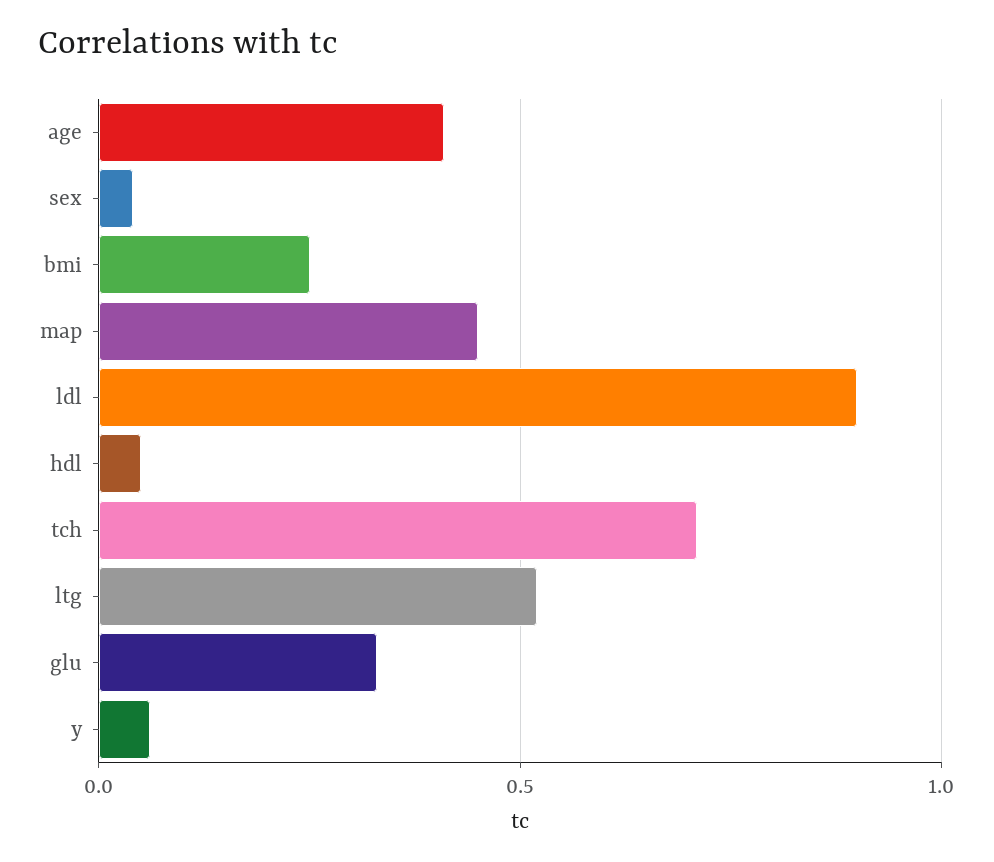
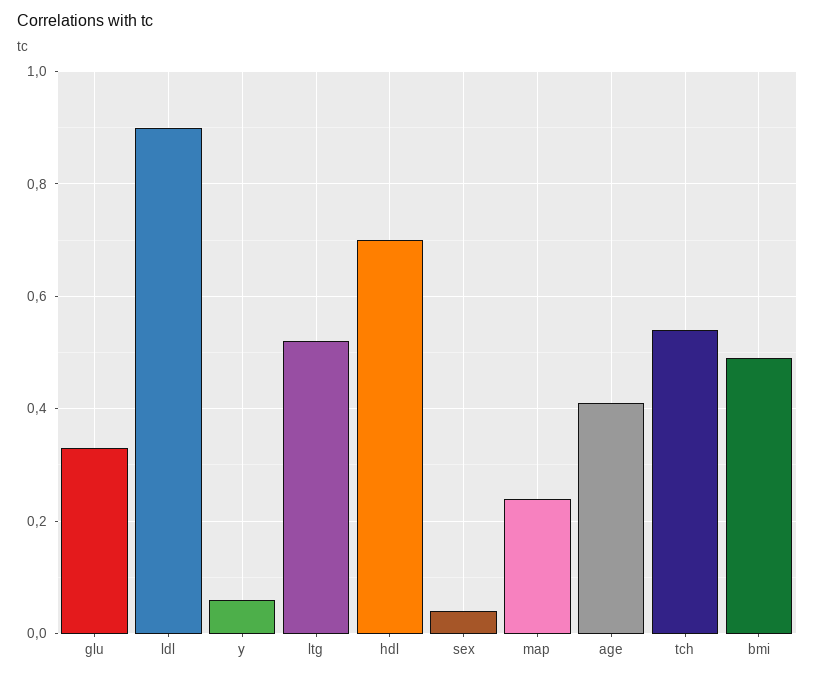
  {
    "age": 0.4,
    "sex": 0.05,
-   "bmi": 0.25,
+   "bmi": 0.5,
-   "map": 0.45,
+   "map": 0.25,
    "ldl": 0.9,
-   "hdl": 0.05,
+   "hdl": 0.7,
-   "tch": 0.7,
+   "tch": 0.55,
    "ltg": 0.5,
    "glu": 0.35,
    "y": 0.05
  }

